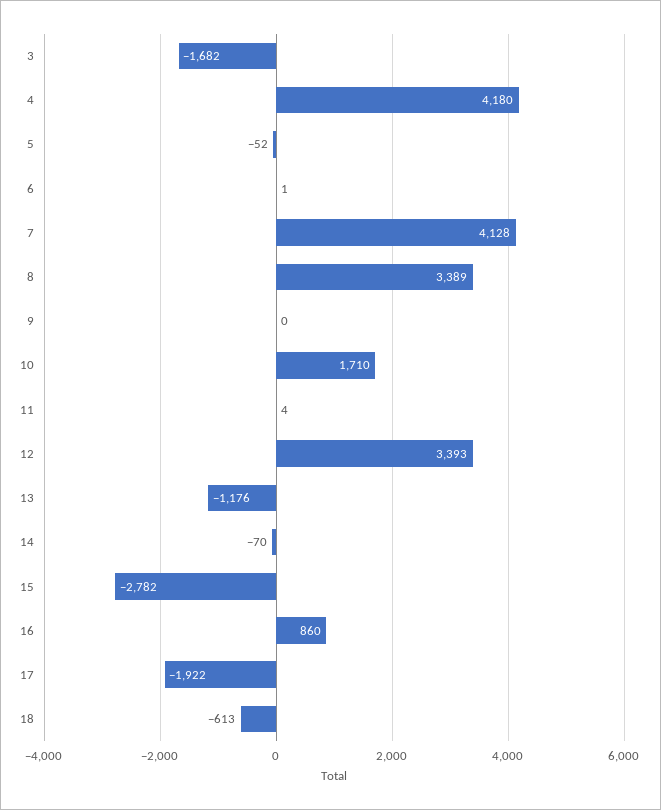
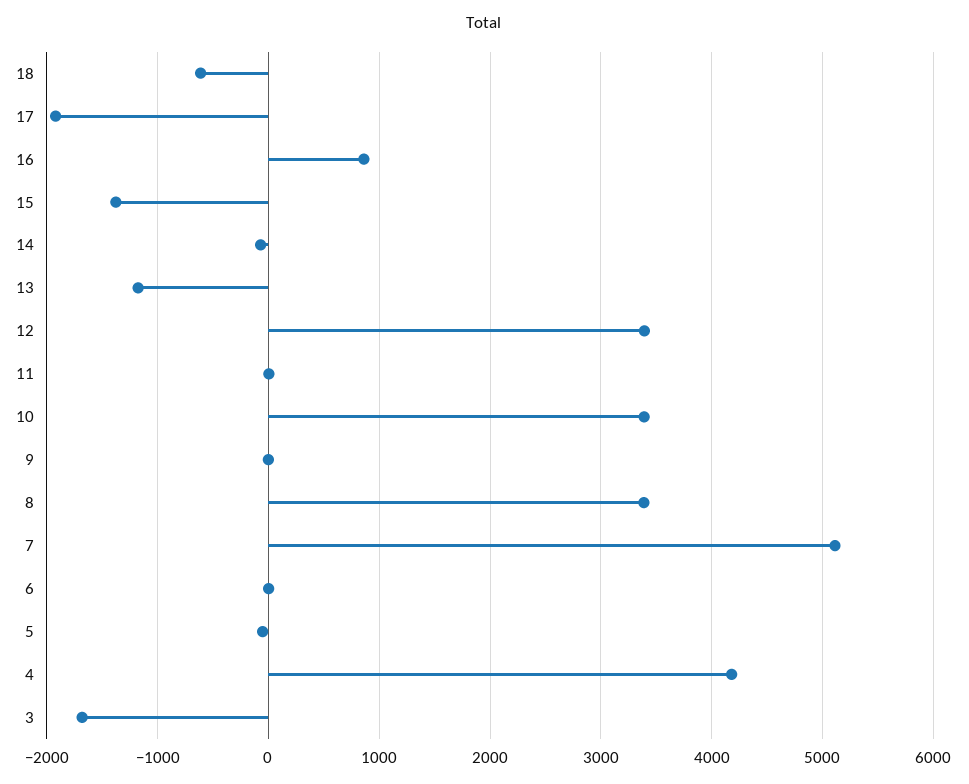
  {
    "3": -1682,
    "4": 4180,
    "5": -52,
    "6": 1,
-   "7": 4128,
+   "7": 5100,
    "8": 3389,
    "9": 0,
-   "10": 1710,
+   "10": 3400,
    "11": 4,
    "12": 3393,
    "13": -1176,
    "14": -70,
-   "15": -2782,
+   "15": -1400,
    "16": 860,
    "17": -1922,
    "18": -613
  }

